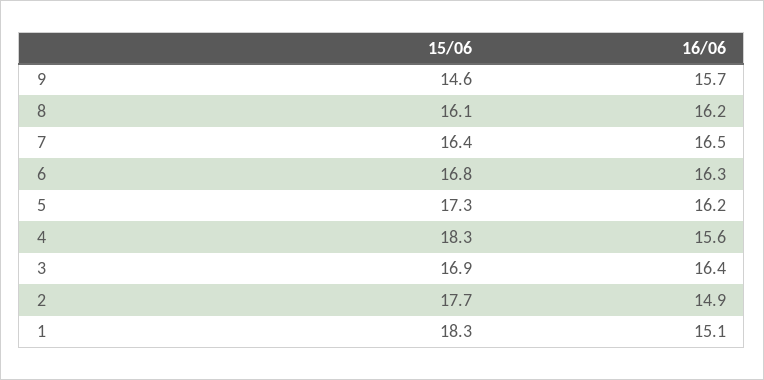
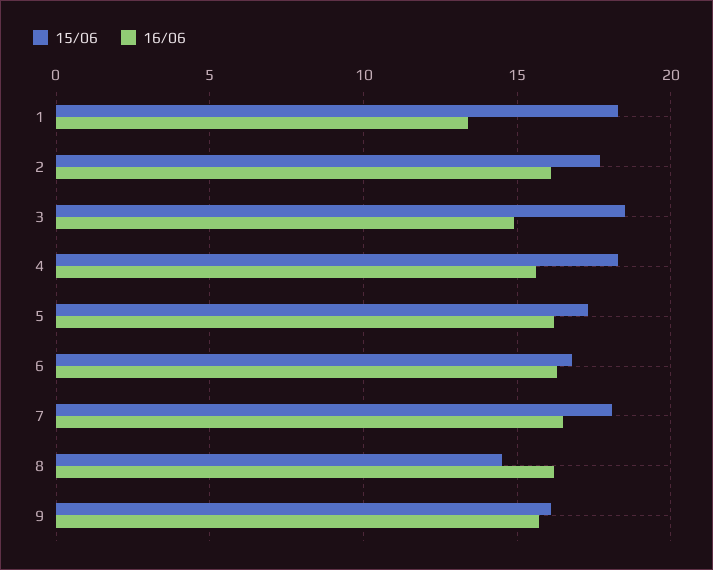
  {
    "15/06": {
-     "9": 14.6,
+     "9": 16,
-     "8": 16.1,
+     "8": 14.5,
-     "7": 16.4,
+     "7": 18,
      "6": 16.8,
      "5": 17.3,
      "4": 18.3,
-     "3": 16.9,
+     "3": 18.5,
      "2": 17.7,
      "1": 18.3
    },
    "16/06": {
      "9": 15.7,
      "8": 16.2,
      "7": 16.5,
      "6": 16.3,
      "5": 16.2,
      "4": 15.6,
-     "3": 16.4,
+     "3": 15,
-     "2": 14.9,
+     "2": 16,
-     "1": 15.1
+     "1": 13.5
    }
  }

